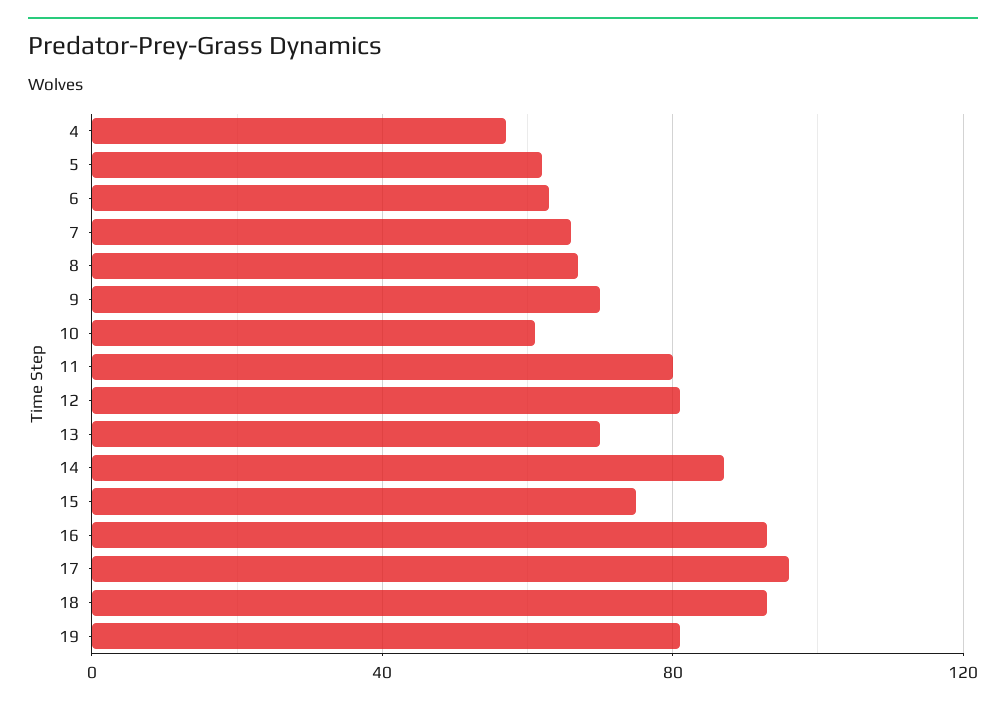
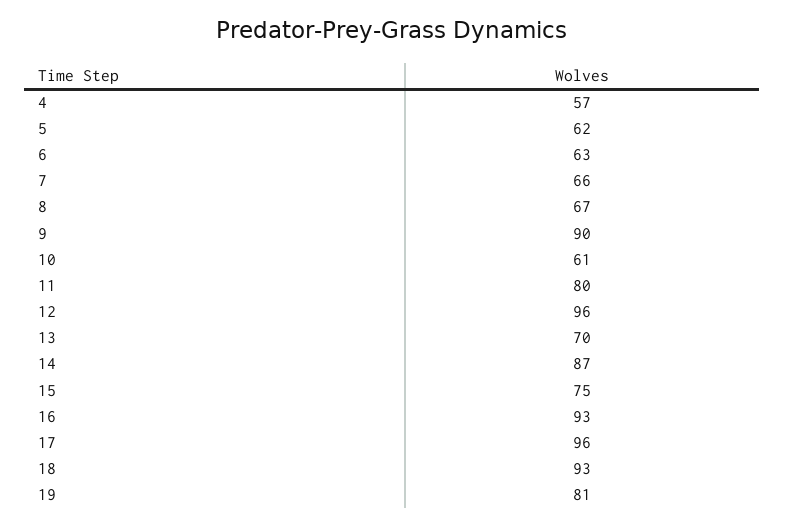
  {
    "4": 57,
    "5": 62,
    "6": 63,
    "7": 66,
    "8": 67,
-   "9": 70,
+   "9": 90,
    "10": 61,
    "11": 80,
-   "12": 80,
+   "12": 96,
    "13": 70,
    "14": 87,
    "15": 75,
    "16": 93,
    "17": 96,
    "18": 93,
    "19": 81
  }

